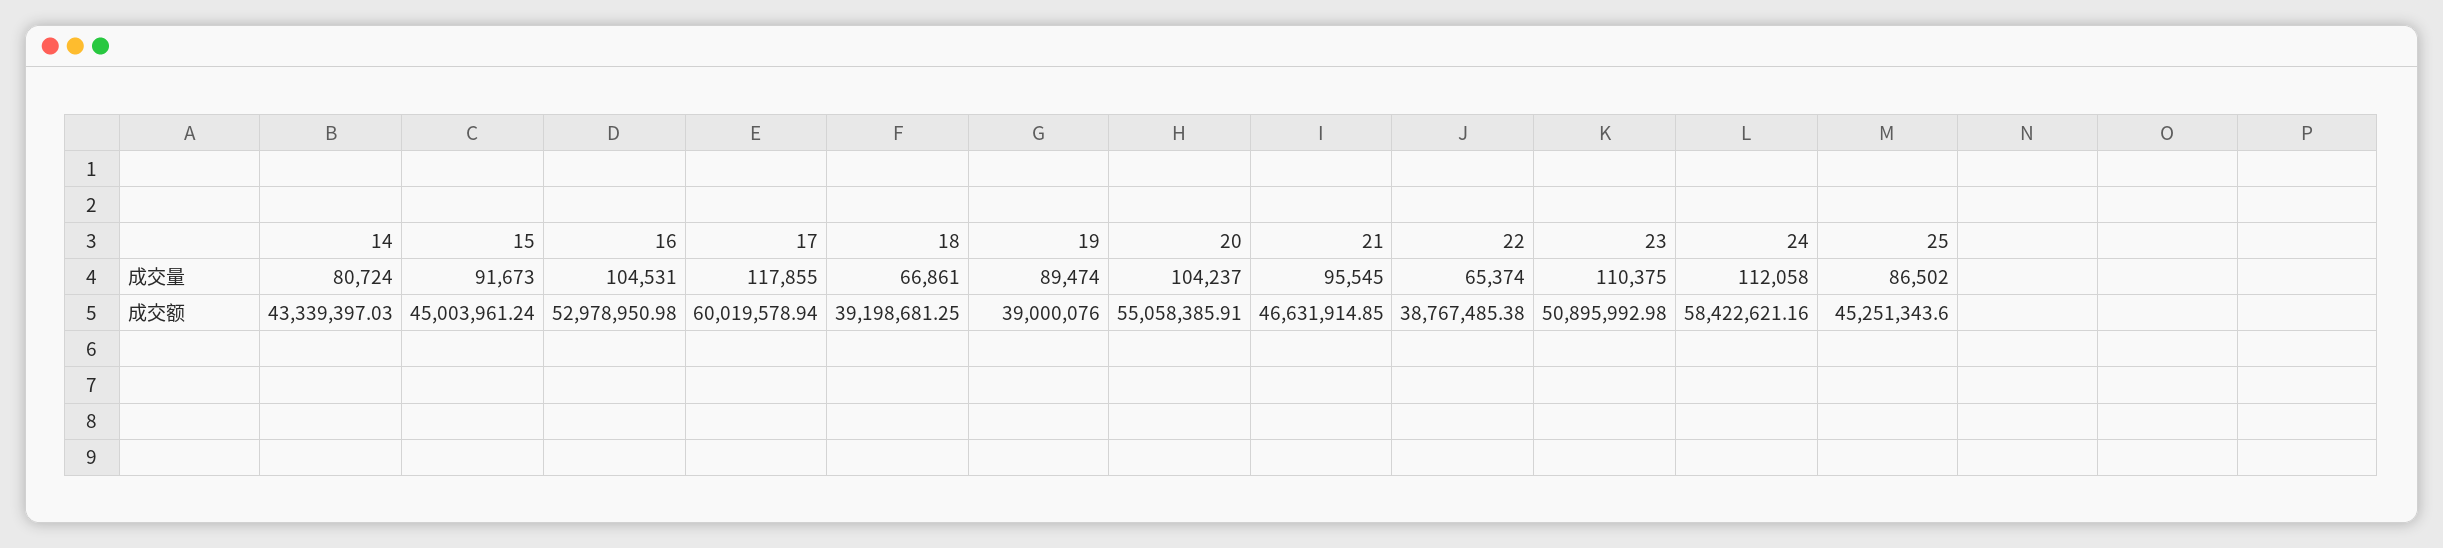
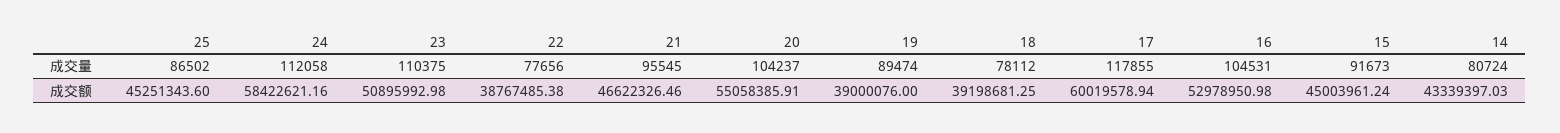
  {
    "14": {
      "成交量": 80724,
      "成交额": 43339397.03
    },
    "15": {
      "成交量": 91673,
      "成交额": 45003961.24
    },
    "16": {
      "成交量": 104531,
      "成交额": 52978950.98
    },
    "17": {
      "成交量": 117855,
      "成交额": 60019578.94
    },
    "18": {
-     "成交量": 66861,
+     "成交量": 78112,
      "成交额": 39198681.25
    },
    "19": {
      "成交量": 89474,
      "成交额": 39000076
    },
    "20": {
      "成交量": 104237,
      "成交额": 55058385.91
    },
    "21": {
      "成交量": 95545,
-     "成交额": 46631914.85
+     "成交额": 46622326.46
    },
    "22": {
-     "成交量": 65374,
+     "成交量": 77656,
      "成交额": 38767485.38
    },
    "23": {
      "成交量": 110375,
      "成交额": 50895992.98
    },
    "24": {
      "成交量": 112058,
      "成交额": 58422621.16
    },
    "25": {
      "成交量": 86502,
      "成交额": 45251343.6
    }
  }

